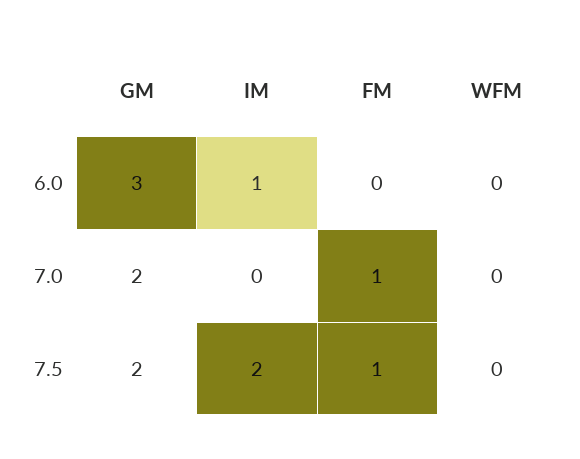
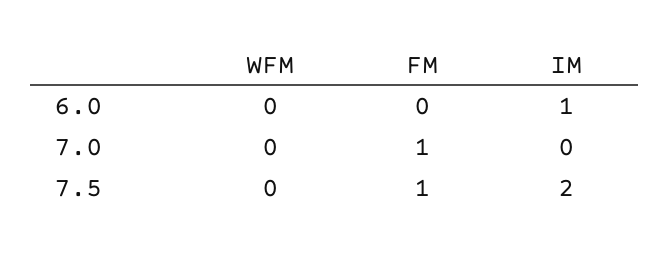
  {
-   "GM": {
-     "6.0": 3,
-     "7.0": 2,
-     "7.5": 2
-   },
    "IM": {
      "6.0": 1,
      "7.0": 0,
      "7.5": 2
    },
    "FM": {
      "6.0": 0,
      "7.0": 1,
      "7.5": 1
    },
    "WFM": {
      "6.0": 0,
      "7.0": 0,
      "7.5": 0
    }
  }

